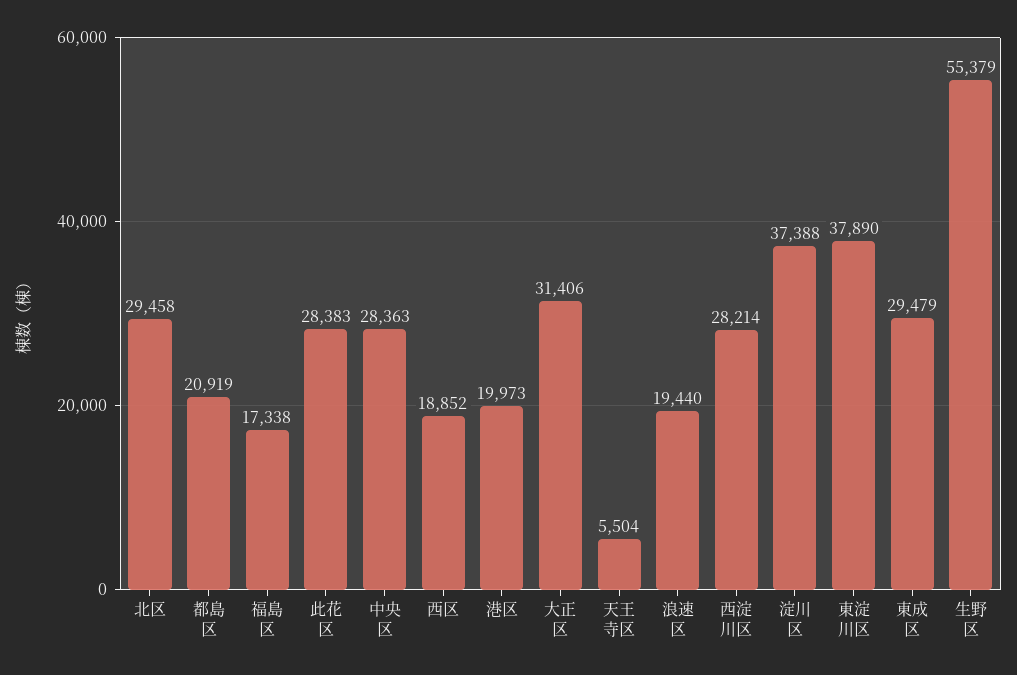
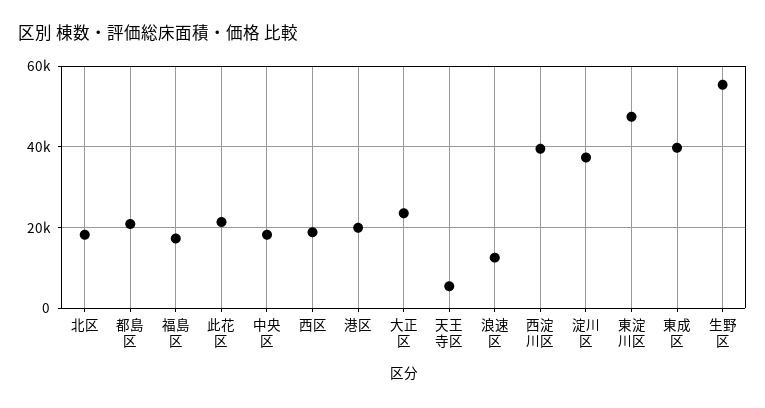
  {
-   "北区": 29458,
+   "北区": 18000,
    "都島区": 20919,
    "福島区": 17338,
-   "此花区": 28383,
+   "此花区": 22000,
-   "中央区": 28363,
+   "中央区": 18000,
    "西区": 18852,
    "港区": 19973,
-   "大正区": 31406,
+   "大正区": 24000,
    "天王寺区": 5504,
-   "浪速区": 19440,
+   "浪速区": 12000,
-   "西淀川区": 28214,
+   "西淀川区": 40000,
    "淀川区": 37388,
-   "東淀川区": 37890,
+   "東淀川区": 48000,
-   "東成区": 29479,
+   "東成区": 40000,
    "生野区": 55379
  }

